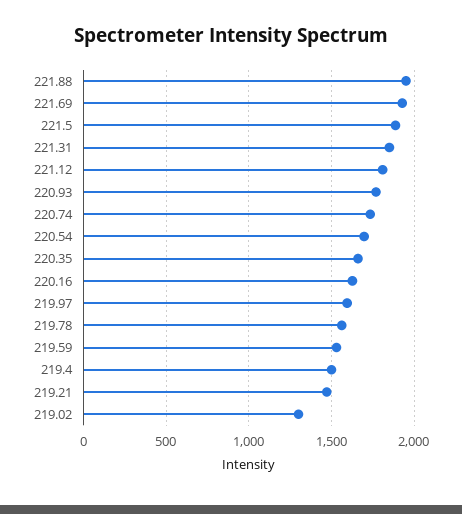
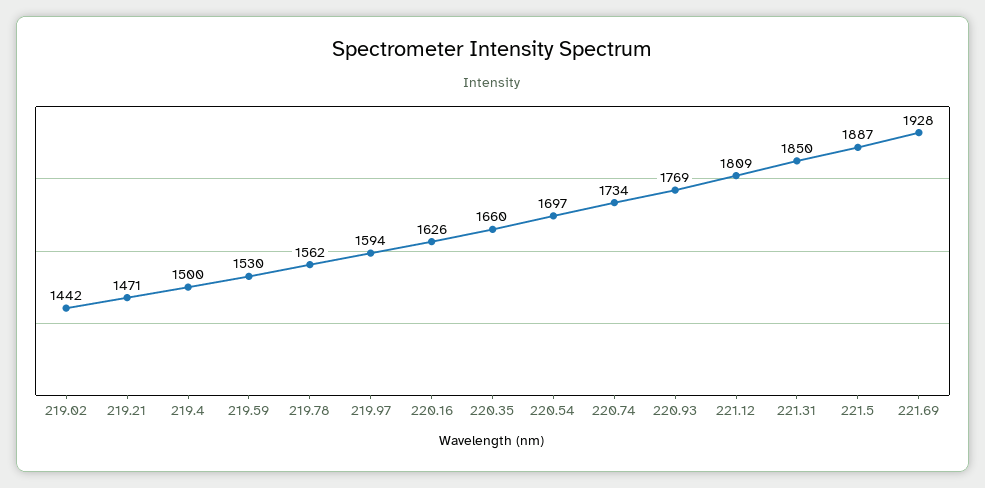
  {
-   "221.88": 1950,
    "221.69": 1928,
    "221.5": 1887,
    "221.31": 1850,
    "221.12": 1809,
    "220.93": 1769,
    "220.74": 1734,
    "220.54": 1697,
    "220.35": 1660,
    "220.16": 1626,
    "219.97": 1594,
    "219.78": 1562,
    "219.59": 1530,
    "219.4": 1500,
    "219.21": 1471,
-   "219.02": 1300
+   "219.02": 1442
  }

